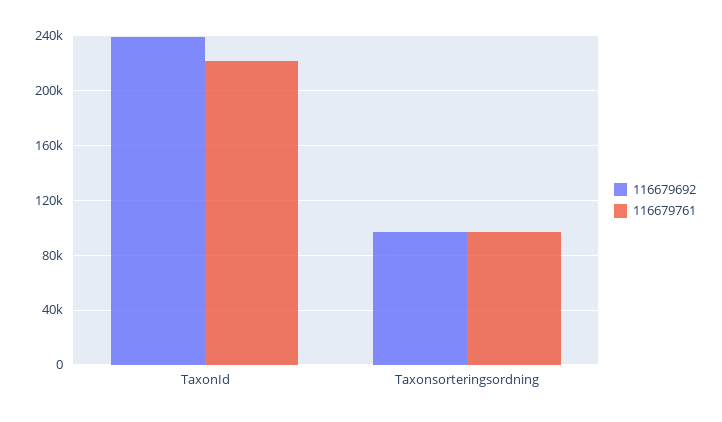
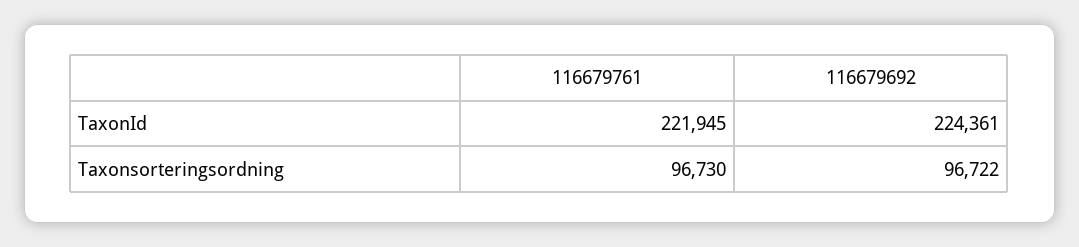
  {
    "116679692": {
-     "TaxonId": 240000,
+     "TaxonId": 224361,
      "Taxonsorteringsordning": 96722
    },
    "116679761": {
      "TaxonId": 221945,
      "Taxonsorteringsordning": 96730
    }
  }

